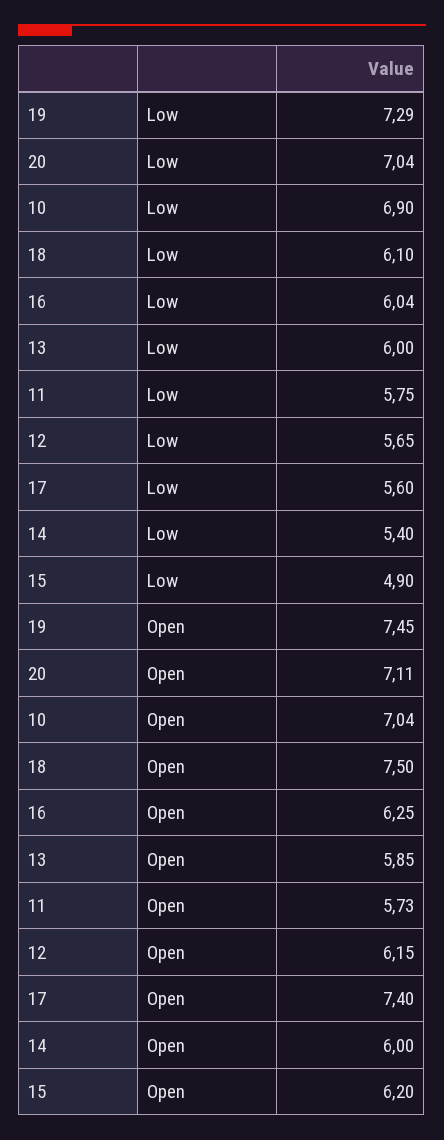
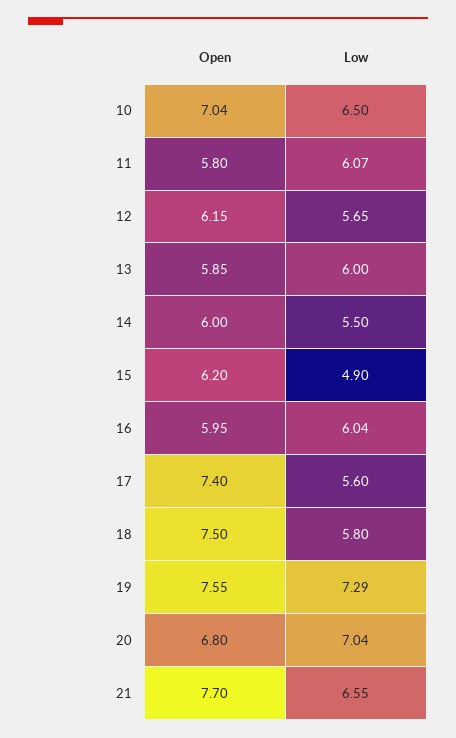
  {
    "19": {
      "Low": 7.29,
-     "Open": 7.45
+     "Open": 7.55
    },
    "20": {
      "Low": 7.04,
-     "Open": 7.11
+     "Open": 6.8
    },
    "10": {
-     "Low": 6.9,
+     "Low": 6.5,
      "Open": 7.04
    },
    "18": {
-     "Low": 6.1,
+     "Low": 5.8,
      "Open": 7.5
    },
    "16": {
      "Low": 6.04,
-     "Open": 6.25
+     "Open": 5.95
    },
    "13": {
      "Low": 6,
      "Open": 5.85
    },
    "11": {
-     "Low": 5.75,
+     "Low": 6.07,
-     "Open": 5.73
+     "Open": 5.8
    },
    "12": {
      "Low": 5.65,
      "Open": 6.15
    },
    "17": {
      "Low": 5.6,
      "Open": 7.4
    },
    "14": {
-     "Low": 5.4,
+     "Low": 5.5,
      "Open": 6
    },
    "15": {
      "Low": 4.9,
      "Open": 6.2
-   }
+   },
+   "21": {
+     "Open": 7.7,
+     "Low": 6.55
+   }
  }

